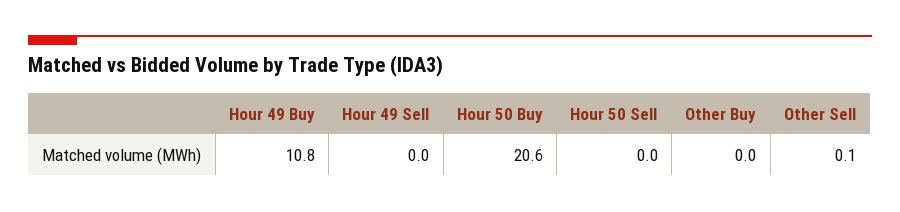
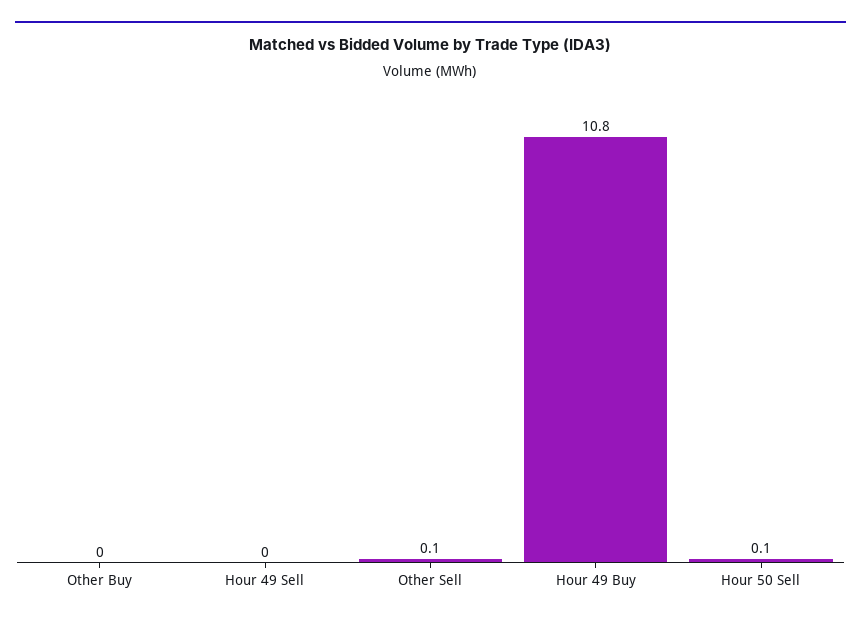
  {
    "Hour 49 Buy": 10.8,
    "Hour 49 Sell": 0,
-   "Hour 50 Buy": 20.6,
-   "Hour 50 Sell": 0,
+   "Hour 50 Sell": 0.1,
    "Other Buy": 0,
    "Other Sell": 0.1
  }

